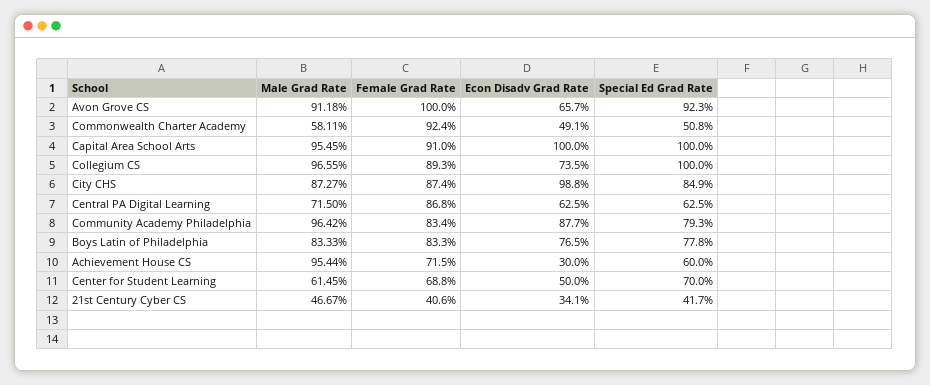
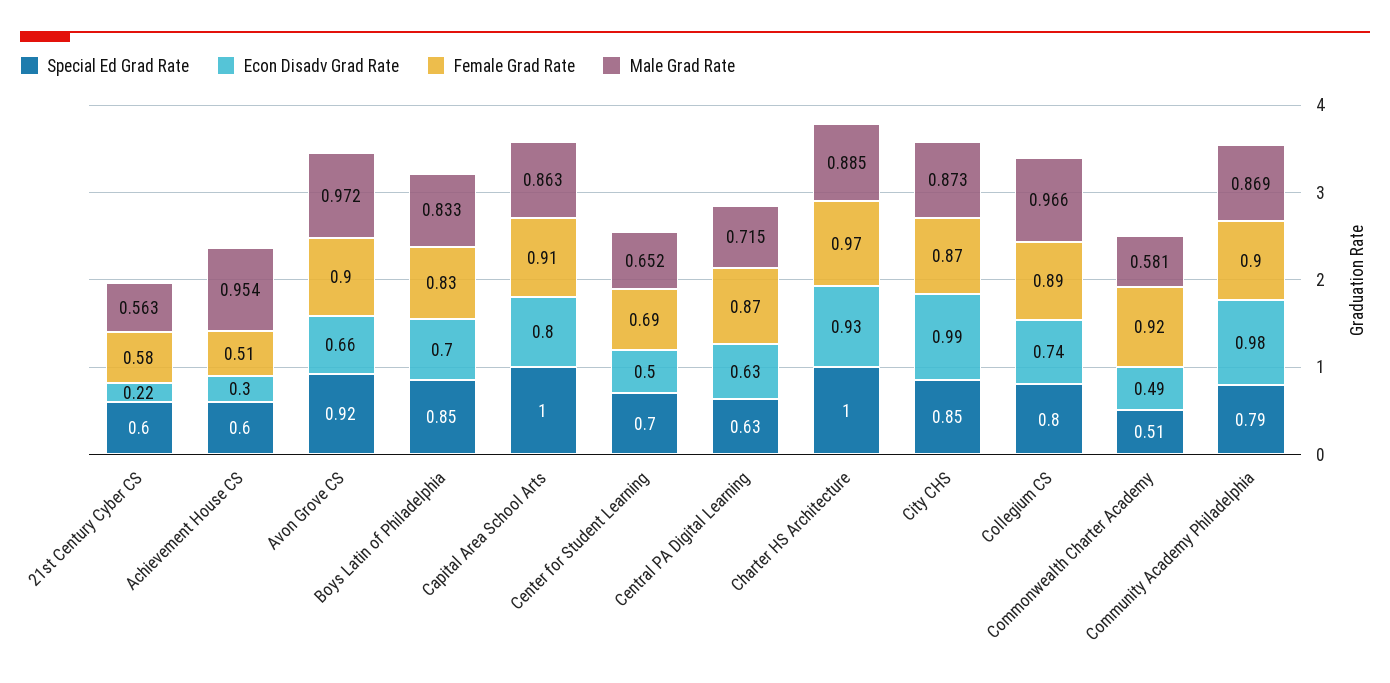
  {
    "Male Grad Rate": {
-     "Avon Grove CS": 0.9118,
+     "Avon Grove CS": 0.972,
      "Commonwealth Charter Academy": 0.5811,
-     "Capital Area School Arts": 0.9545,
+     "Capital Area School Arts": 0.863,
      "Collegium CS": 0.9655,
      "City CHS": 0.8727,
      "Central PA Digital Learning": 0.715,
-     "Community Academy Philadelphia": 0.9642,
+     "Community Academy Philadelphia": 0.869,
      "Boys Latin of Philadelphia": 0.8333,
      "Achievement House CS": 0.9544,
-     "Center for Student Learning": 0.6145,
+     "Center for Student Learning": 0.652,
-     "21st Century Cyber CS": 0.4667
+     "21st Century Cyber CS": 0.563,
+     "Charter HS Architecture": 0.885
    },
    "Female Grad Rate": {
-     "Avon Grove CS": 1,
+     "Avon Grove CS": 0.9,
      "Commonwealth Charter Academy": 0.924,
      "Capital Area School Arts": 0.91,
      "Collegium CS": 0.893,
      "City CHS": 0.874,
      "Central PA Digital Learning": 0.868,
-     "Community Academy Philadelphia": 0.834,
+     "Community Academy Philadelphia": 0.9,
      "Boys Latin of Philadelphia": 0.833,
-     "Achievement House CS": 0.715,
+     "Achievement House CS": 0.51,
      "Center for Student Learning": 0.688,
-     "21st Century Cyber CS": 0.406
+     "21st Century Cyber CS": 0.58,
+     "Charter HS Architecture": 0.97
    },
    "Econ Disadv Grad Rate": {
      "Avon Grove CS": 0.657,
      "Commonwealth Charter Academy": 0.491,
-     "Capital Area School Arts": 1,
+     "Capital Area School Arts": 0.8,
      "Collegium CS": 0.735,
      "City CHS": 0.988,
      "Central PA Digital Learning": 0.625,
-     "Community Academy Philadelphia": 0.877,
+     "Community Academy Philadelphia": 0.98,
-     "Boys Latin of Philadelphia": 0.765,
+     "Boys Latin of Philadelphia": 0.7,
      "Achievement House CS": 0.3,
      "Center for Student Learning": 0.5,
-     "21st Century Cyber CS": 0.341
+     "21st Century Cyber CS": 0.22,
+     "Charter HS Architecture": 0.93
    },
    "Special Ed Grad Rate": {
      "Avon Grove CS": 0.923,
      "Commonwealth Charter Academy": 0.508,
      "Capital Area School Arts": 1,
-     "Collegium CS": 1,
+     "Collegium CS": 0.8,
      "City CHS": 0.849,
      "Central PA Digital Learning": 0.625,
      "Community Academy Philadelphia": 0.793,
-     "Boys Latin of Philadelphia": 0.778,
+     "Boys Latin of Philadelphia": 0.85,
      "Achievement House CS": 0.6,
      "Center for Student Learning": 0.7,
-     "21st Century Cyber CS": 0.417
+     "21st Century Cyber CS": 0.6,
+     "Charter HS Architecture": 1
    }
  }

